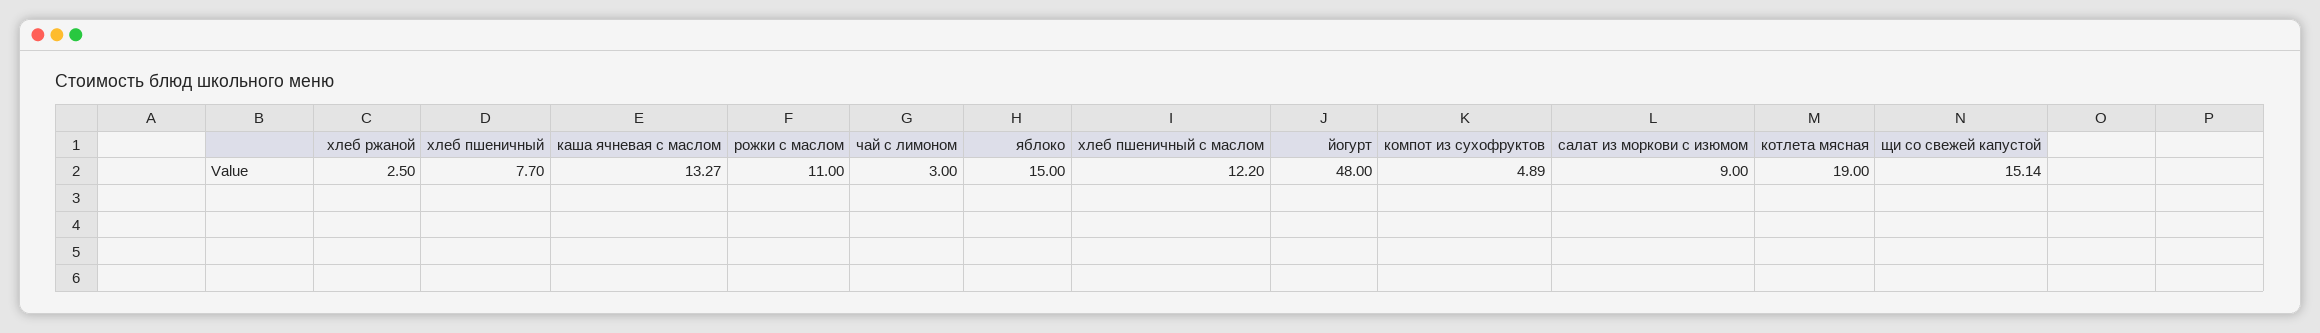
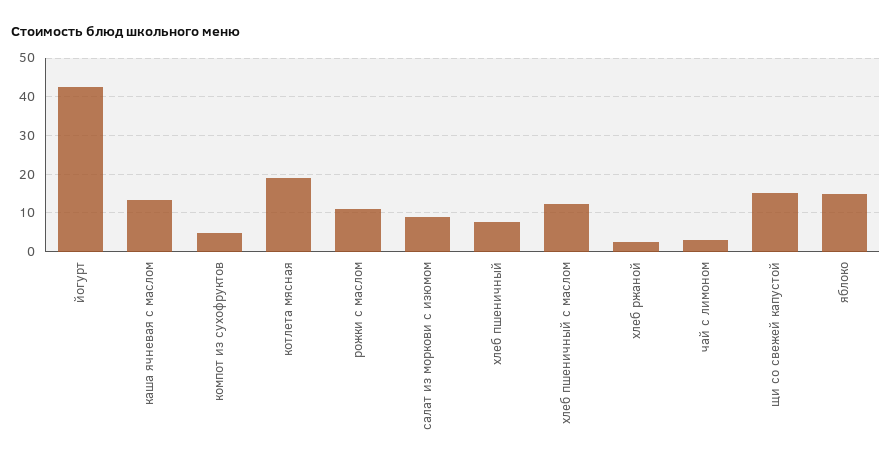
  {
    "хлеб ржаной": 2.5,
    "хлеб пшеничный": 7.7,
    "каша ячневая с маслом": 13.27,
    "рожки с маслом": 11,
    "чай с лимоном": 3,
    "яблоко": 15,
    "хлеб пшеничный с маслом": 12.2,
-   "йогурт": 48,
+   "йогурт": 42,
    "компот из сухофруктов": 4.89,
    "салат из моркови с изюмом": 9,
    "котлета мясная": 19,
    "щи со свежей капустой": 15.14
  }

